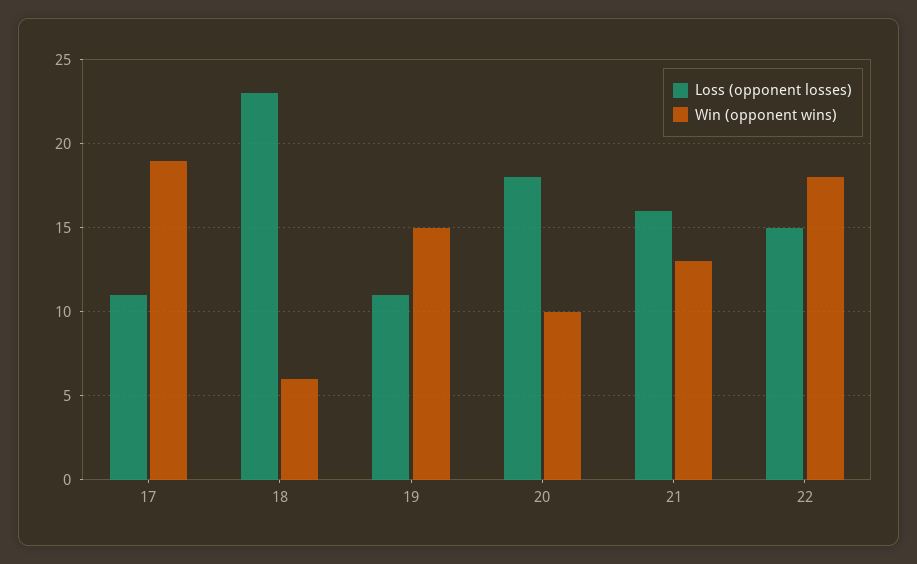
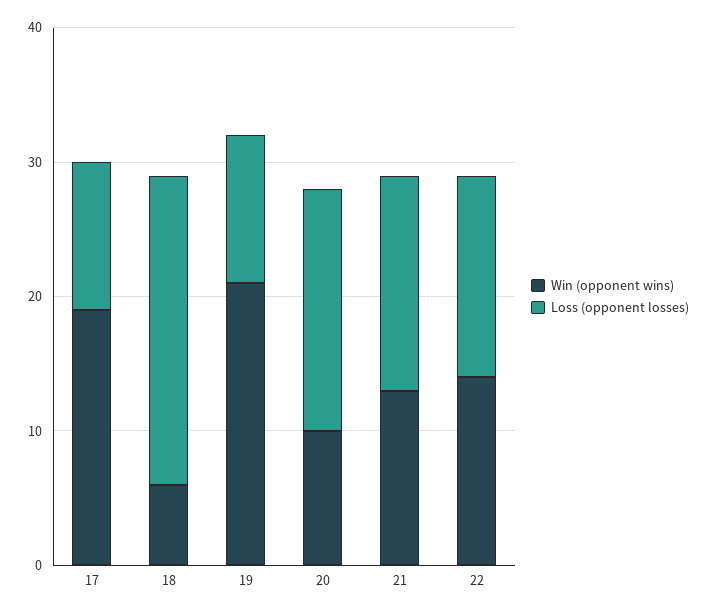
  {
    "Loss (opponent losses)": {
      "17": 11,
      "18": 23,
      "19": 11,
      "20": 18,
      "21": 16,
      "22": 15
    },
    "Win (opponent wins)": {
      "17": 19,
      "18": 6,
-     "19": 15,
+     "19": 21,
      "20": 10,
      "21": 13,
-     "22": 18
+     "22": 14
    }
  }

